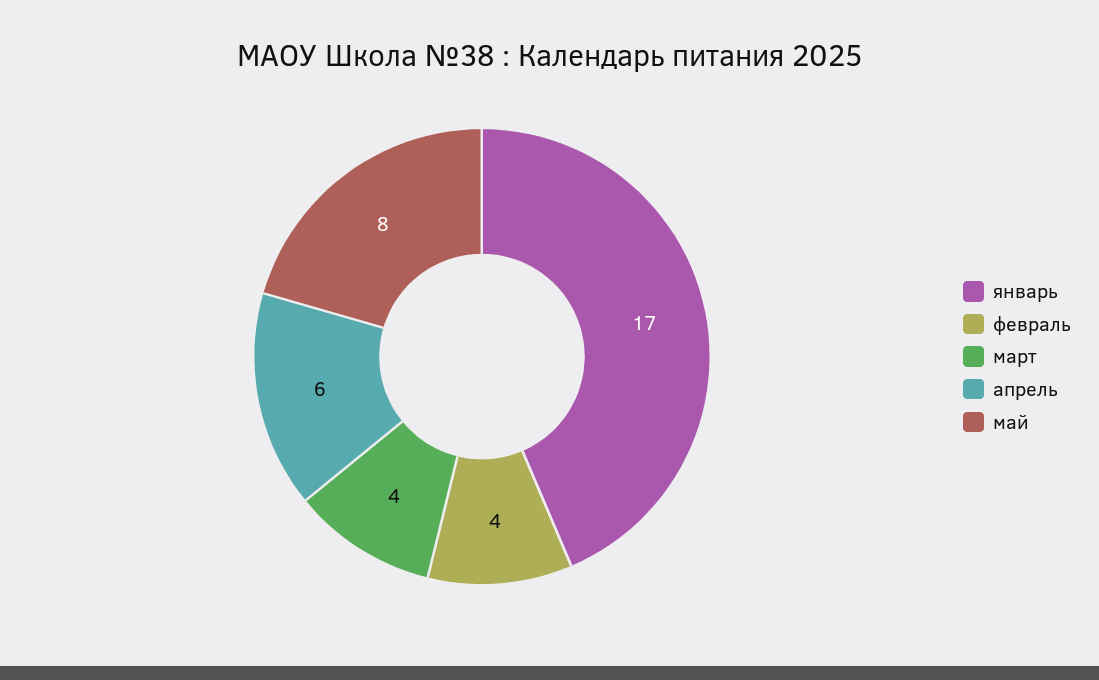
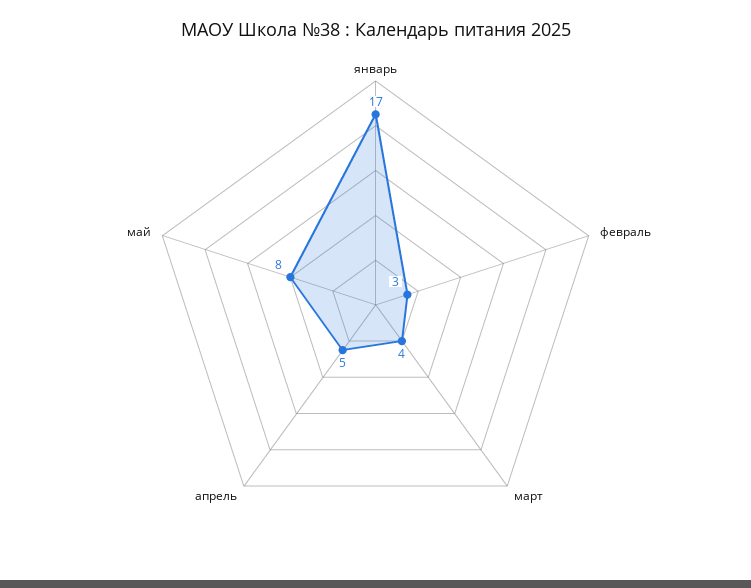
  {
    "январь": 17,
-   "февраль": 4,
+   "февраль": 3,
    "март": 4,
-   "апрель": 6,
+   "апрель": 5,
    "май": 8
  }

